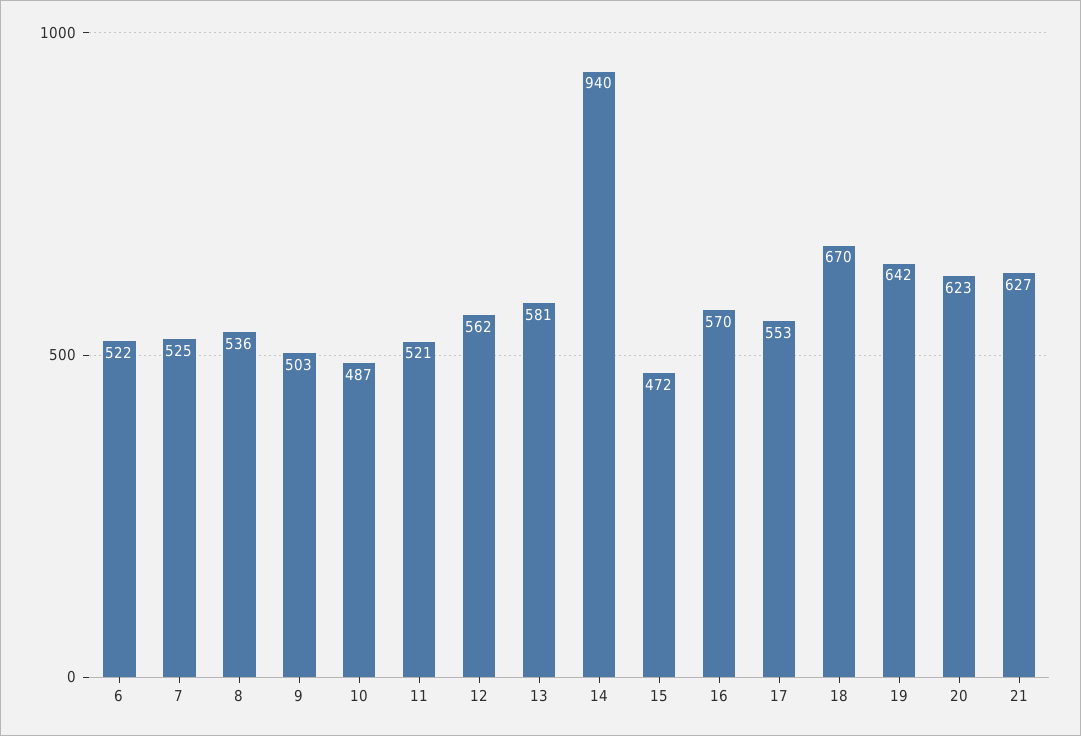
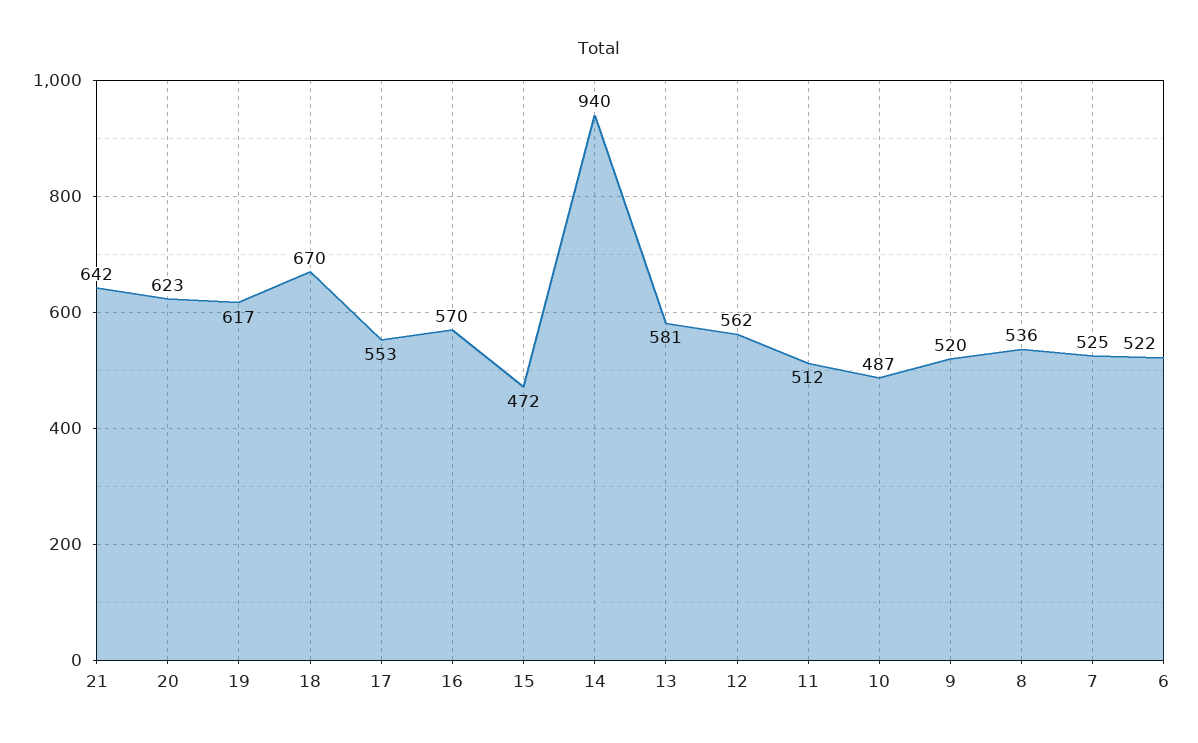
  {
    "6": 522,
    "7": 525,
    "8": 536,
-   "9": 503,
+   "9": 520,
    "10": 487,
-   "11": 521,
+   "11": 512,
    "12": 562,
    "13": 581,
    "14": 940,
    "15": 472,
    "16": 570,
    "17": 553,
    "18": 670,
-   "19": 642,
+   "19": 617,
    "20": 623,
-   "21": 627
+   "21": 642
  }

